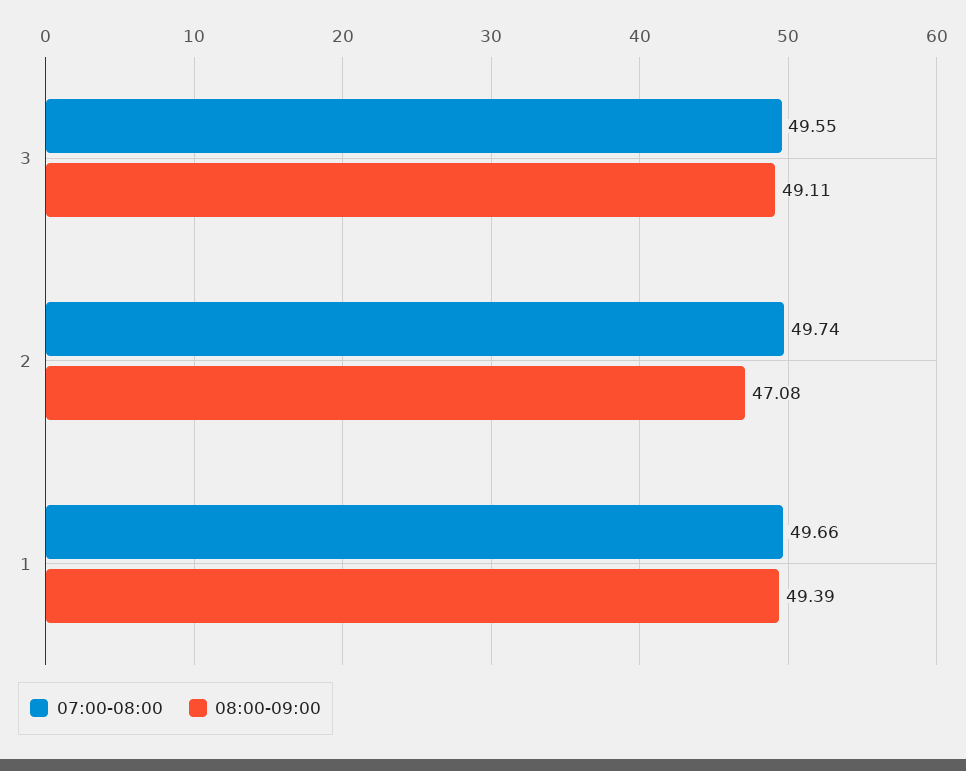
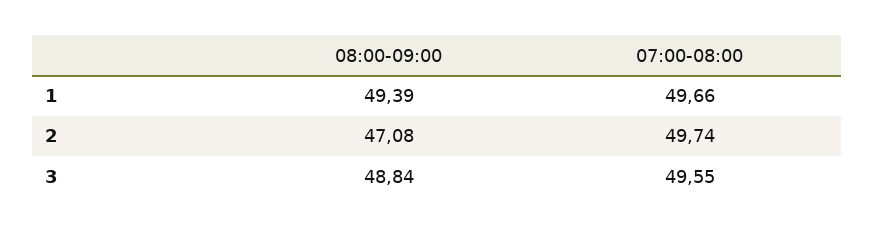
  {
    "07:00-08:00": {
      "3": 49.55,
      "2": 49.74,
      "1": 49.66
    },
    "08:00-09:00": {
-     "3": 49.11,
+     "3": 48.84,
      "2": 47.08,
      "1": 49.39
    }
  }

